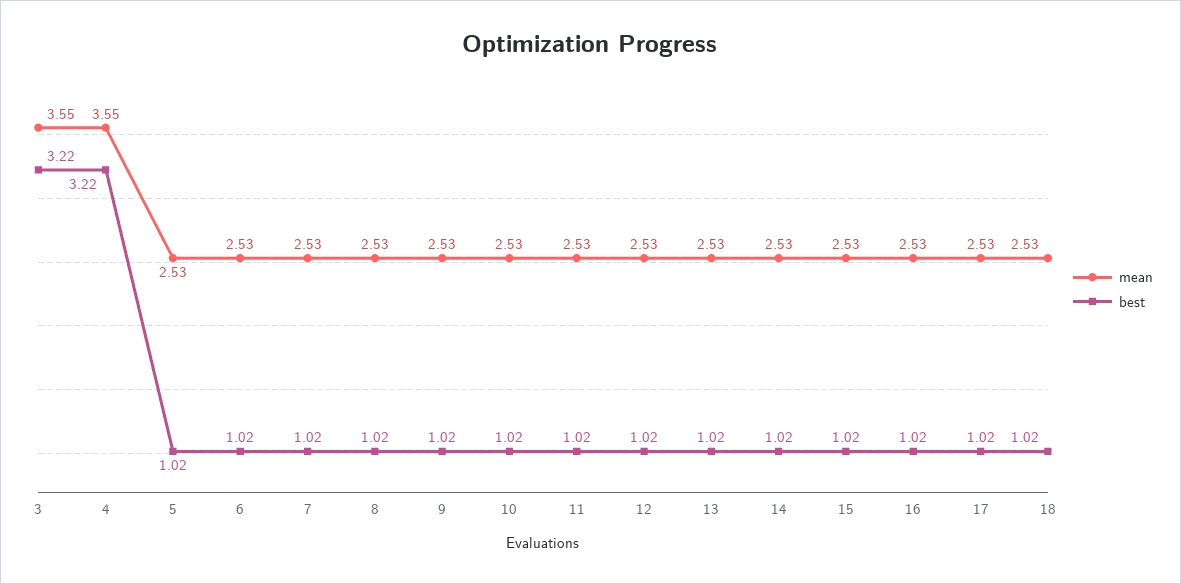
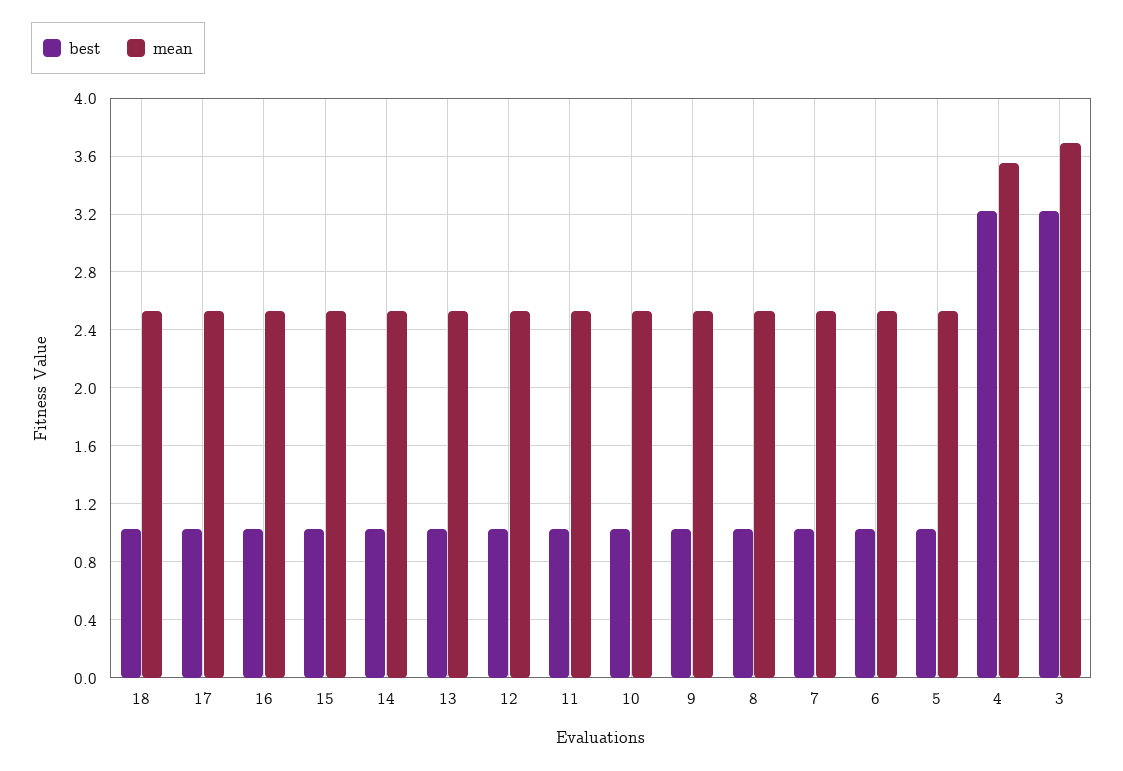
  {
    "mean": {
-     "3": 3.55,
+     "3": 3.7,
      "4": 3.55,
      "5": 2.53,
      "6": 2.53,
      "7": 2.53,
      "8": 2.53,
      "9": 2.53,
      "10": 2.53,
      "11": 2.53,
      "12": 2.53,
      "13": 2.53,
      "14": 2.53,
      "15": 2.53,
      "16": 2.53,
      "17": 2.53,
      "18": 2.53
    },
    "best": {
      "3": 3.22,
      "4": 3.22,
      "5": 1.02,
      "6": 1.02,
      "7": 1.02,
      "8": 1.02,
      "9": 1.02,
      "10": 1.02,
      "11": 1.02,
      "12": 1.02,
      "13": 1.02,
      "14": 1.02,
      "15": 1.02,
      "16": 1.02,
      "17": 1.02,
      "18": 1.02
    }
  }

